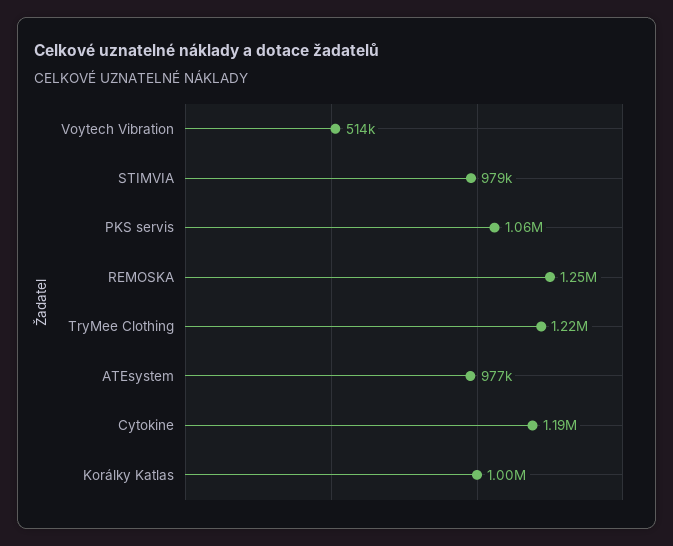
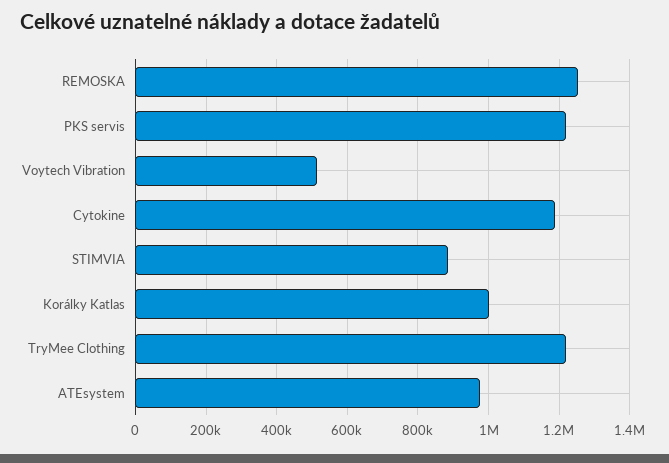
  {
    "Voytech Vibration": 514000,
-   "STIMVIA": 979000,
+   "STIMVIA": 880000,
-   "PKS servis": 1060000,
+   "PKS servis": 1220000,
    "REMOSKA": 1250000,
    "TryMee Clothing": 1220000,
    "ATEsystem": 977000,
    "Cytokine": 1190000,
    "Korálky Katlas": 1000000
  }

